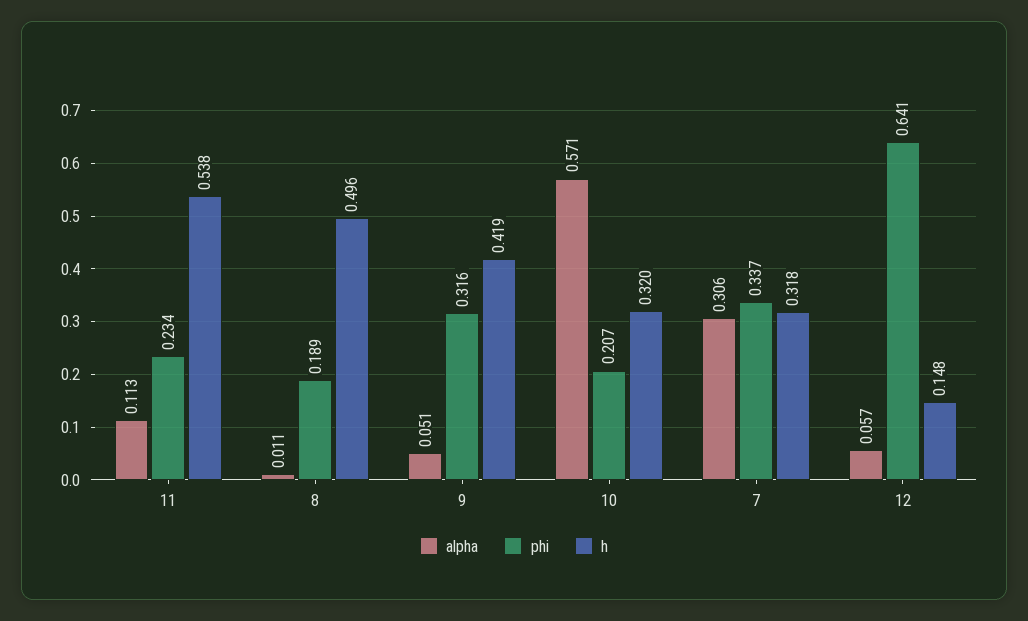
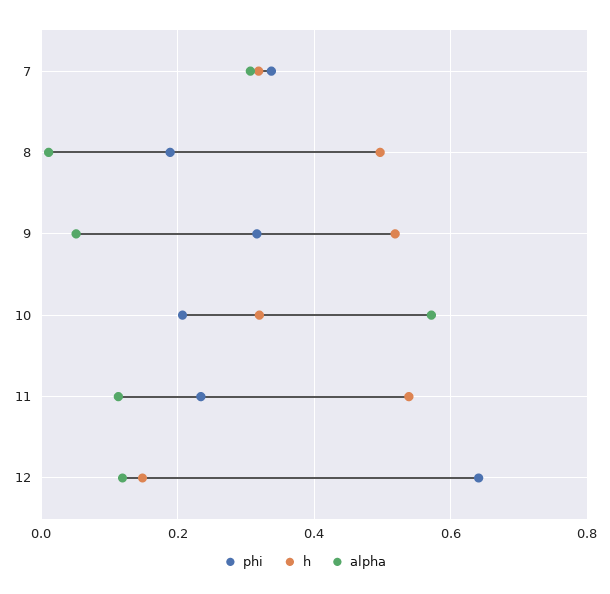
  {
    "alpha": {
      "11": 0.113,
      "8": 0.011,
      "9": 0.051,
      "10": 0.571,
      "7": 0.306,
-     "12": 0.057
+     "12": 0.12
    },
    "phi": {
      "11": 0.234,
      "8": 0.189,
      "9": 0.316,
      "10": 0.207,
      "7": 0.337,
      "12": 0.641
    },
    "h": {
      "11": 0.538,
      "8": 0.496,
-     "9": 0.419,
+     "9": 0.52,
      "10": 0.32,
      "7": 0.318,
      "12": 0.148
    }
  }

